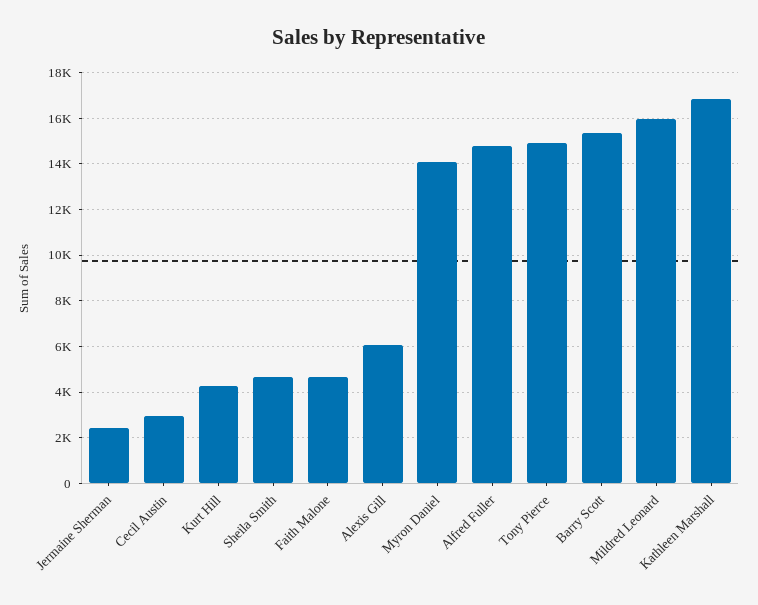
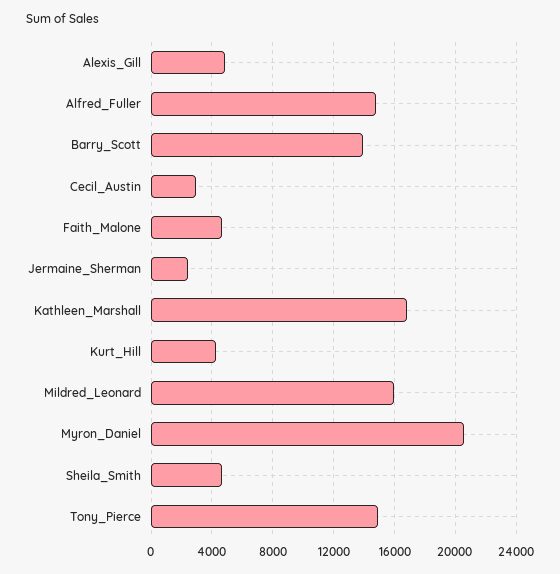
  {
    "Jermaine Sherman": 2500,
    "Cecil Austin": 3000,
    "Kurt Hill": 4500,
    "Sheila Smith": 4500,
    "Faith Malone": 4500,
-   "Alexis Gill": 6000,
+   "Alexis Gill": 5000,
-   "Myron Daniel": 14000,
+   "Myron Daniel": 20500,
    "Alfred Fuller": 15000,
    "Tony Pierce": 15000,
-   "Barry Scott": 15500,
+   "Barry Scott": 14000,
    "Mildred Leonard": 16000,
    "Kathleen Marshall": 17000
  }

